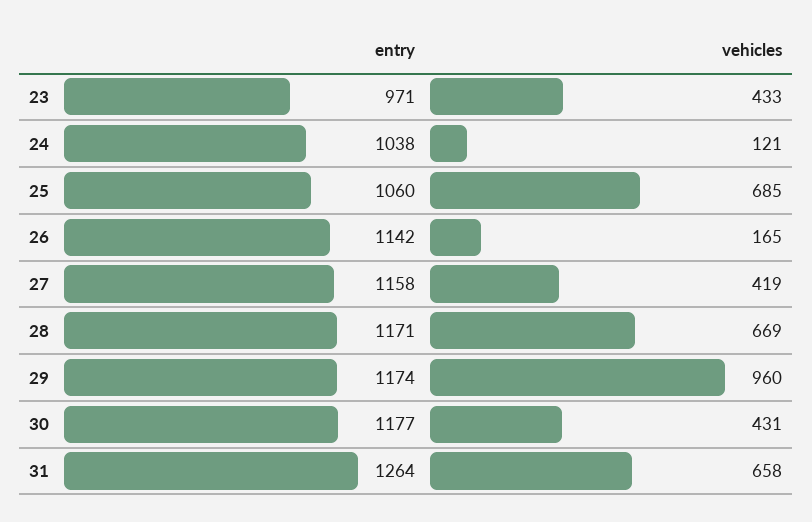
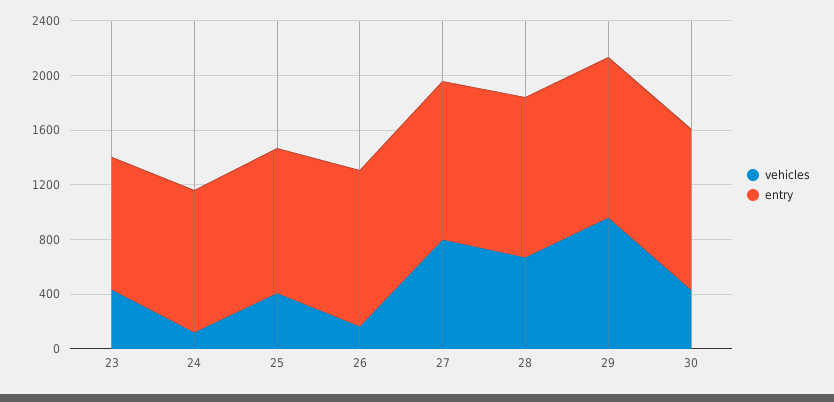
  {
    "entry": {
      "23": 971,
      "24": 1038,
      "25": 1060,
      "26": 1142,
      "27": 1158,
      "28": 1171,
      "29": 1174,
-     "30": 1177,
+     "30": 1177
-     "31": 1264
    },
    "vehicles": {
      "23": 433,
      "24": 121,
-     "25": 685,
+     "25": 400,
      "26": 165,
-     "27": 419,
+     "27": 800,
      "28": 669,
      "29": 960,
-     "30": 431,
+     "30": 431
-     "31": 658
    }
  }

